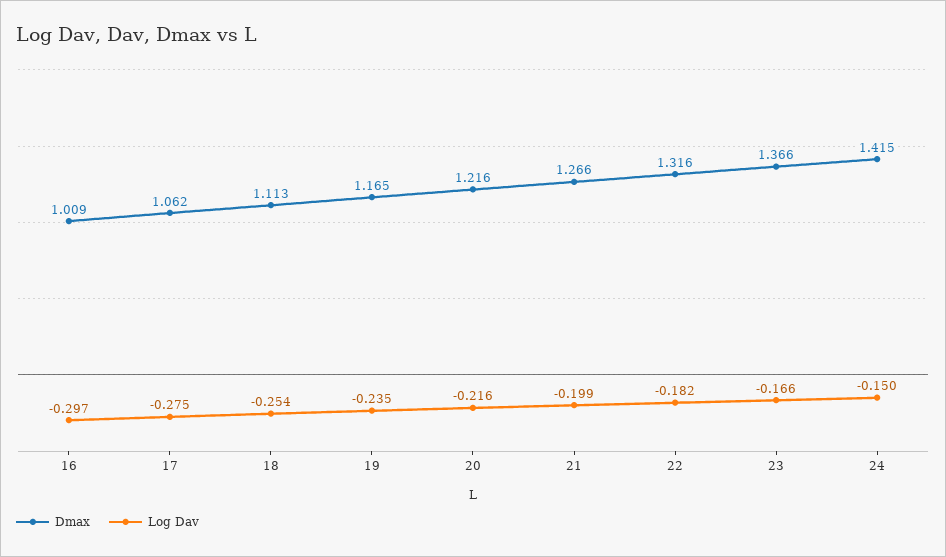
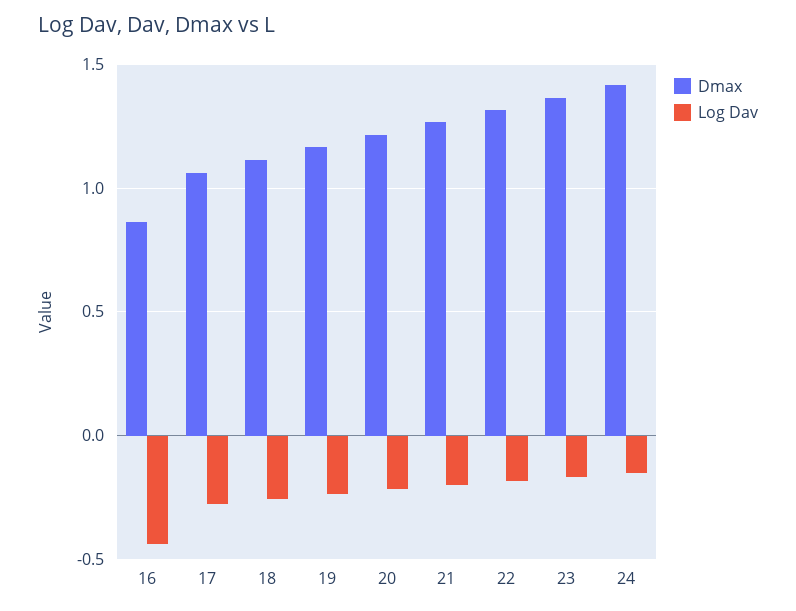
  {
    "Dmax": {
-     "16": 1.009,
+     "16": 0.85,
      "17": 1.062,
      "18": 1.113,
      "19": 1.165,
      "20": 1.216,
      "21": 1.266,
      "22": 1.316,
      "23": 1.366,
      "24": 1.415
    },
    "Log Dav": {
-     "16": -0.297,
+     "16": -0.45,
      "17": -0.275,
      "18": -0.254,
      "19": -0.235,
      "20": -0.216,
      "21": -0.199,
      "22": -0.182,
      "23": -0.166,
      "24": -0.15
    }
  }

